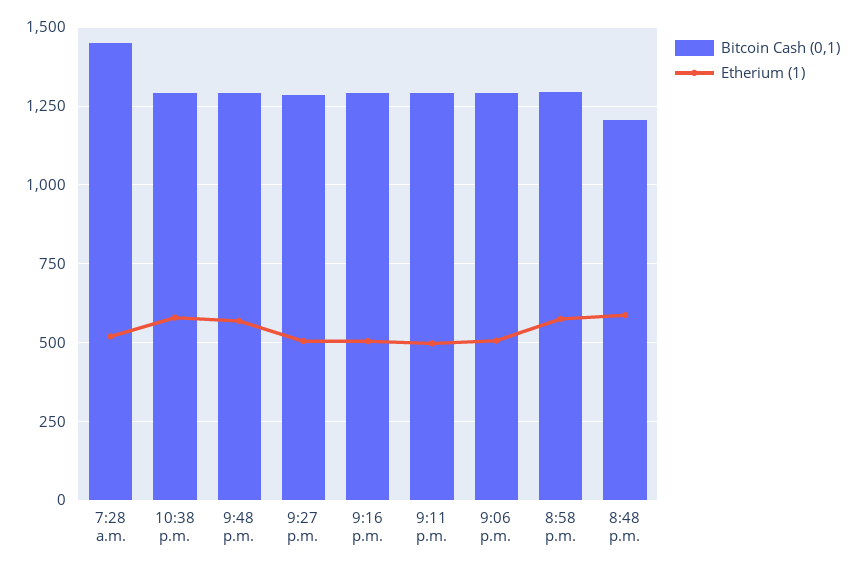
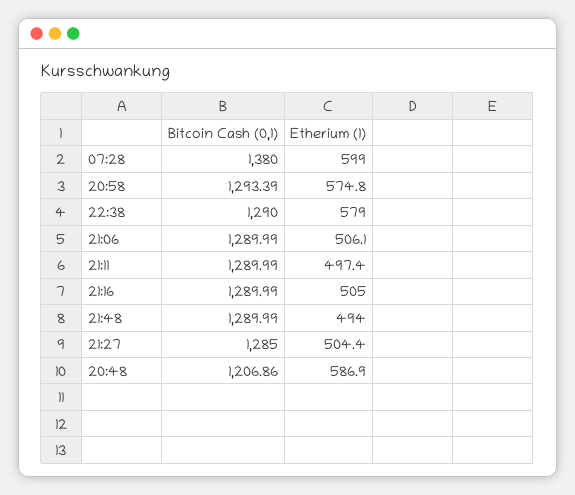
  {
    "Bitcoin Cash (0,1)": {
-     "7:28 a.m.": 1450,
+     "7:28 a.m.": 1380,
      "10:38 p.m.": 1290,
      "9:48 p.m.": 1289.99,
      "9:27 p.m.": 1285,
      "9:16 p.m.": 1289.99,
      "9:11 p.m.": 1289.99,
      "9:06 p.m.": 1289.99,
      "8:58 p.m.": 1293.39,
      "8:48 p.m.": 1206.86
    },
    "Etherium (1)": {
-     "7:28 a.m.": 525,
+     "7:28 a.m.": 599,
      "10:38 p.m.": 579,
-     "9:48 p.m.": 575,
+     "9:48 p.m.": 494,
      "9:27 p.m.": 504.4,
      "9:16 p.m.": 505,
      "9:11 p.m.": 497.4,
      "9:06 p.m.": 506.1,
      "8:58 p.m.": 574.8,
      "8:48 p.m.": 586.9
    }
  }

